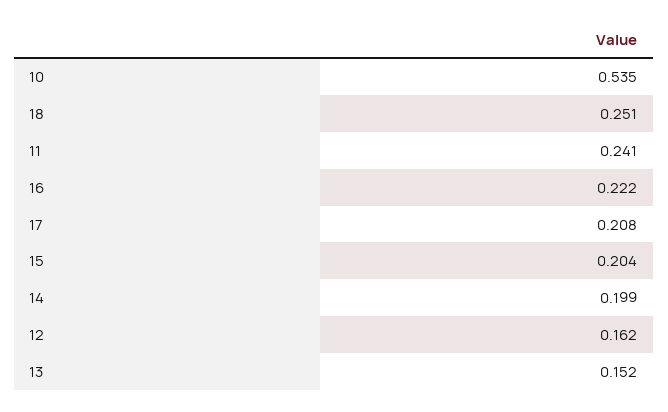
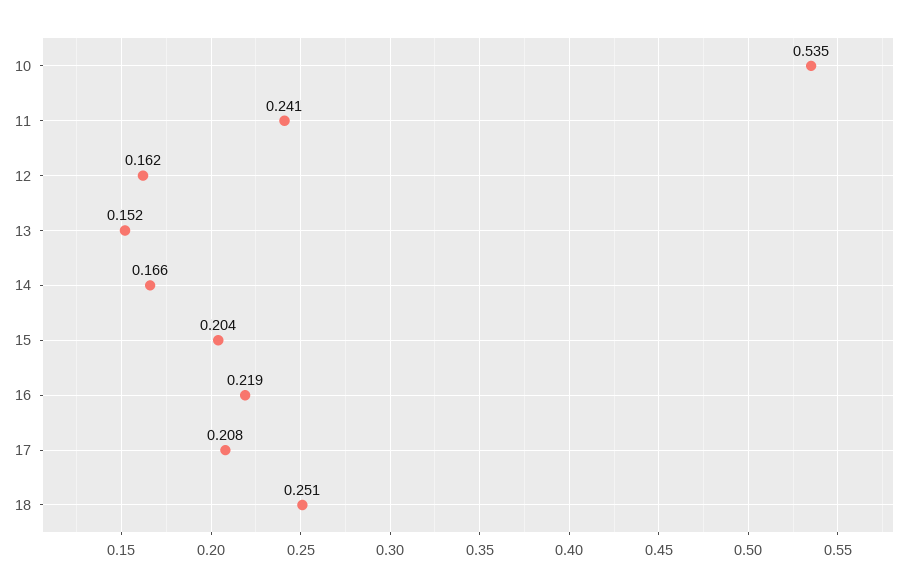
  {
    "10": 0.535,
    "18": 0.251,
    "11": 0.241,
-   "16": 0.222,
+   "16": 0.219,
    "17": 0.208,
    "15": 0.204,
-   "14": 0.199,
+   "14": 0.166,
    "12": 0.162,
    "13": 0.152
  }

